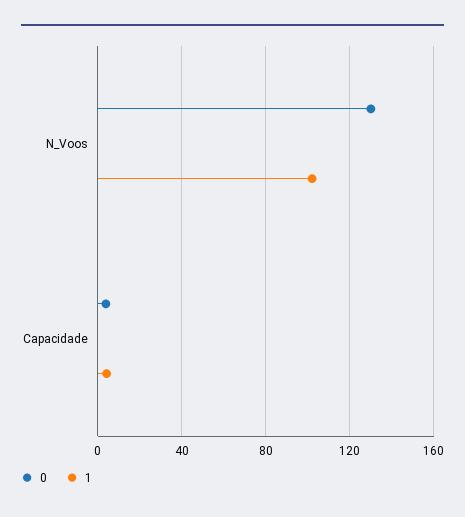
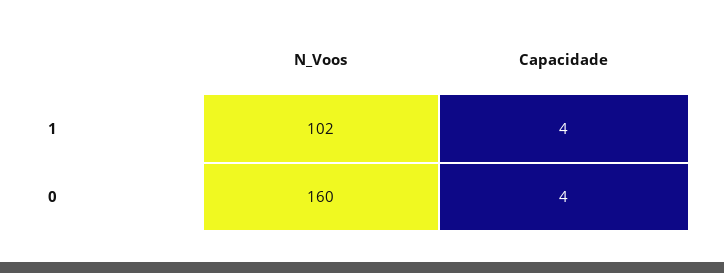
  {
    "0": {
-     "N_Voos": 130,
+     "N_Voos": 160,
      "Capacidade": 4
    },
    "1": {
      "N_Voos": 102,
      "Capacidade": 4
    }
  }

